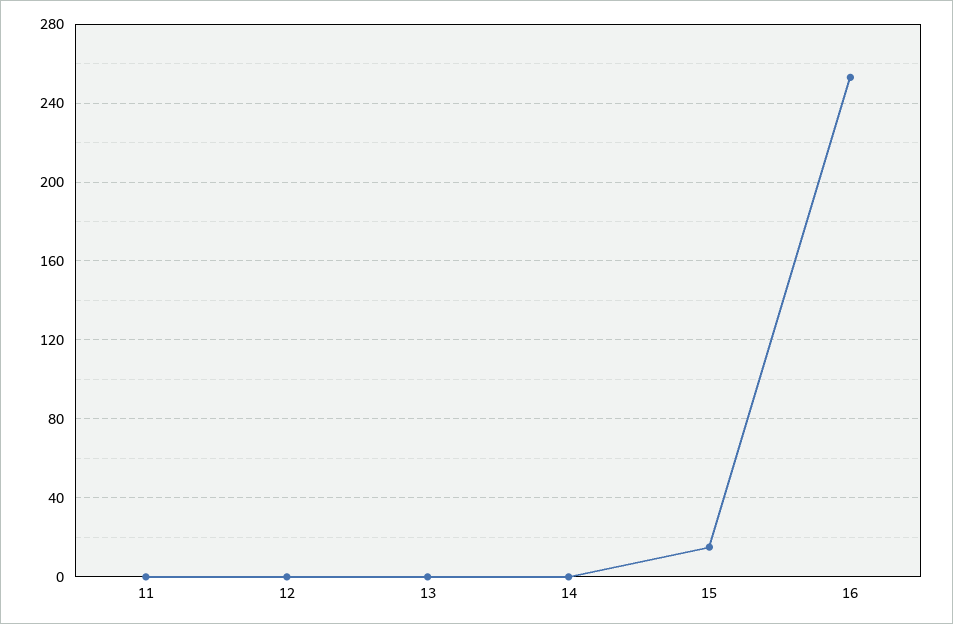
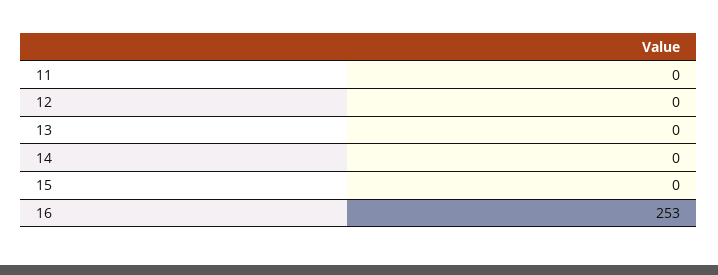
  {
    "11": 0,
    "12": 0,
    "13": 0,
    "14": 0,
-   "15": 15,
+   "15": 0,
    "16": 253
  }

